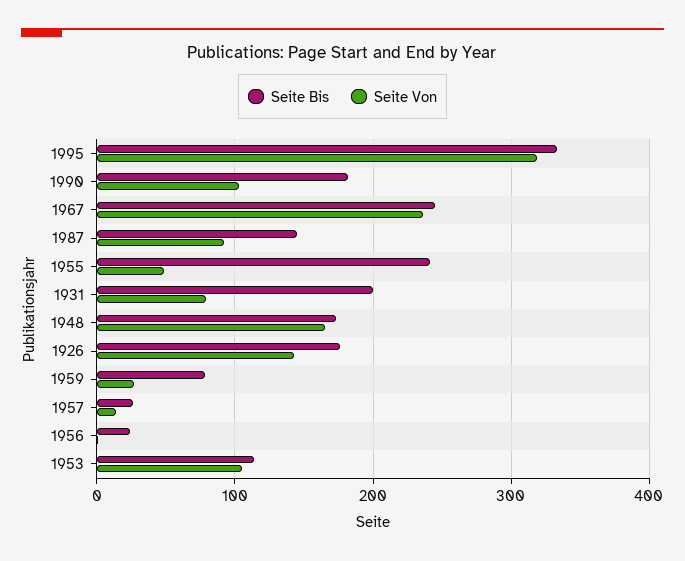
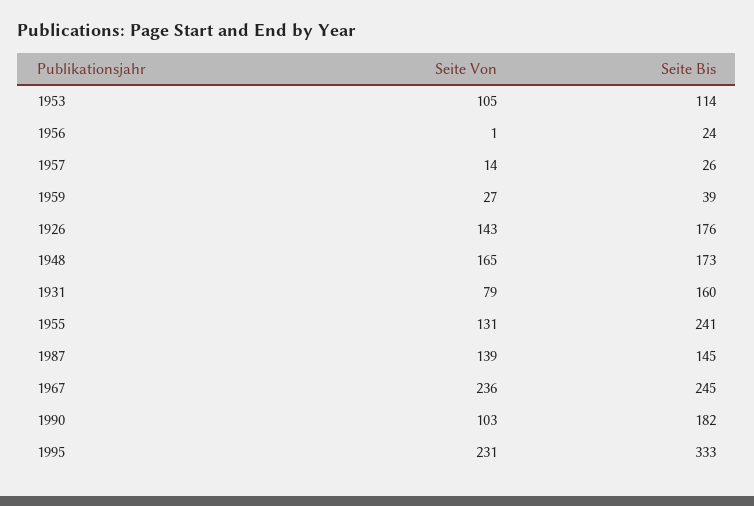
  {
    "Seite Bis": {
      "1995": 333,
      "1990": 182,
      "1967": 245,
      "1987": 145,
      "1955": 241,
-     "1931": 200,
+     "1931": 160,
      "1948": 173,
      "1926": 176,
-     "1959": 80,
+     "1959": 39,
      "1957": 26,
      "1956": 24,
      "1953": 114
    },
    "Seite Von": {
-     "1995": 320,
+     "1995": 231,
      "1990": 103,
      "1967": 236,
-     "1987": 90,
+     "1987": 139,
-     "1955": 50,
+     "1955": 131,
      "1931": 79,
      "1948": 165,
      "1926": 143,
      "1959": 27,
      "1957": 14,
      "1956": 1,
      "1953": 105
    }
  }

